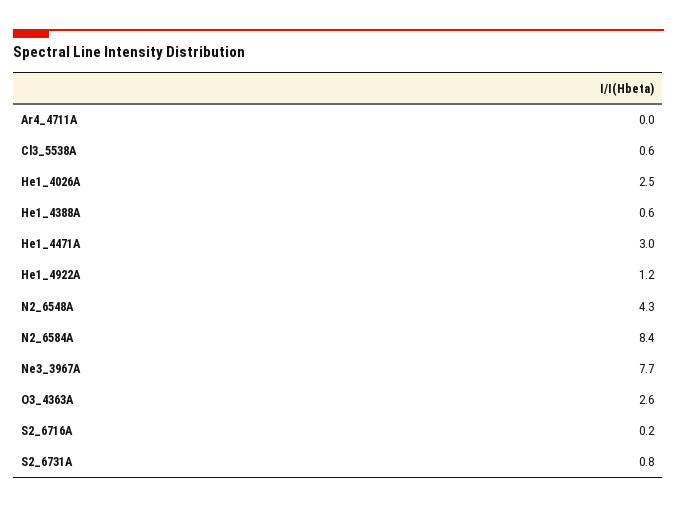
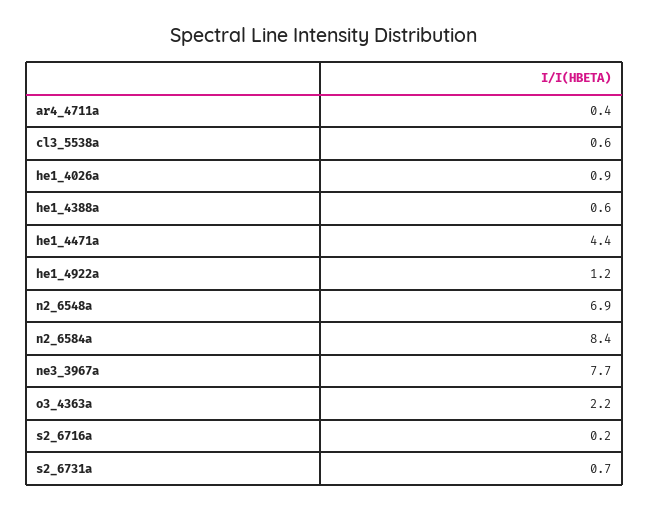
  {
-   "Ar4_4711A": 0,
+   "Ar4_4711A": 0.4,
    "Cl3_5538A": 0.6,
-   "He1_4026A": 2.5,
+   "He1_4026A": 0.9,
    "He1_4388A": 0.6,
-   "He1_4471A": 3,
+   "He1_4471A": 4.4,
    "He1_4922A": 1.2,
-   "N2_6548A": 4.3,
+   "N2_6548A": 6.9,
    "N2_6584A": 8.4,
    "Ne3_3967A": 7.7,
-   "O3_4363A": 2.6,
+   "O3_4363A": 2.2,
    "S2_6716A": 0.2,
-   "S2_6731A": 0.8
+   "S2_6731A": 0.7
  }

